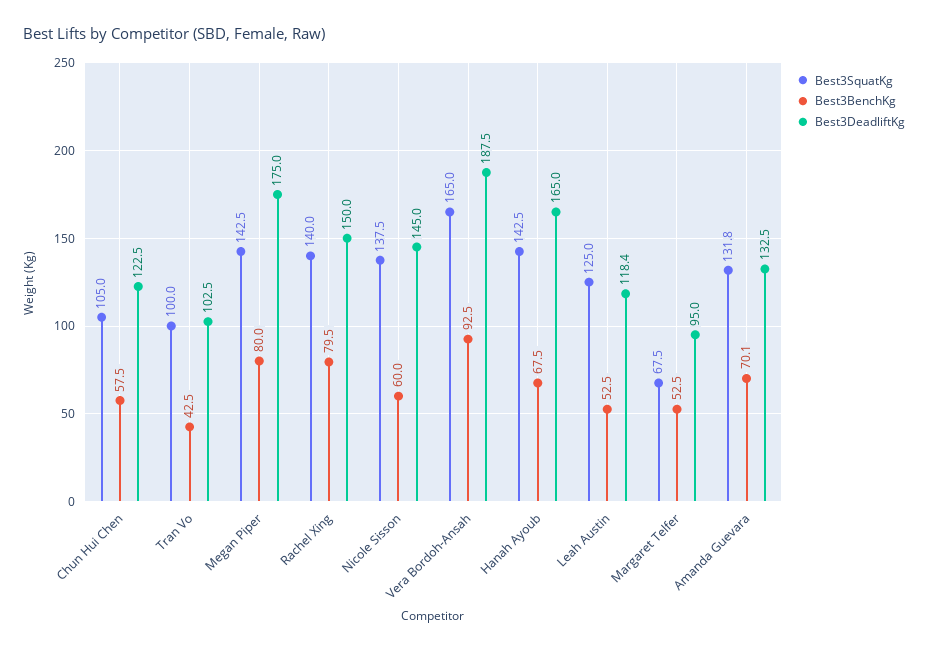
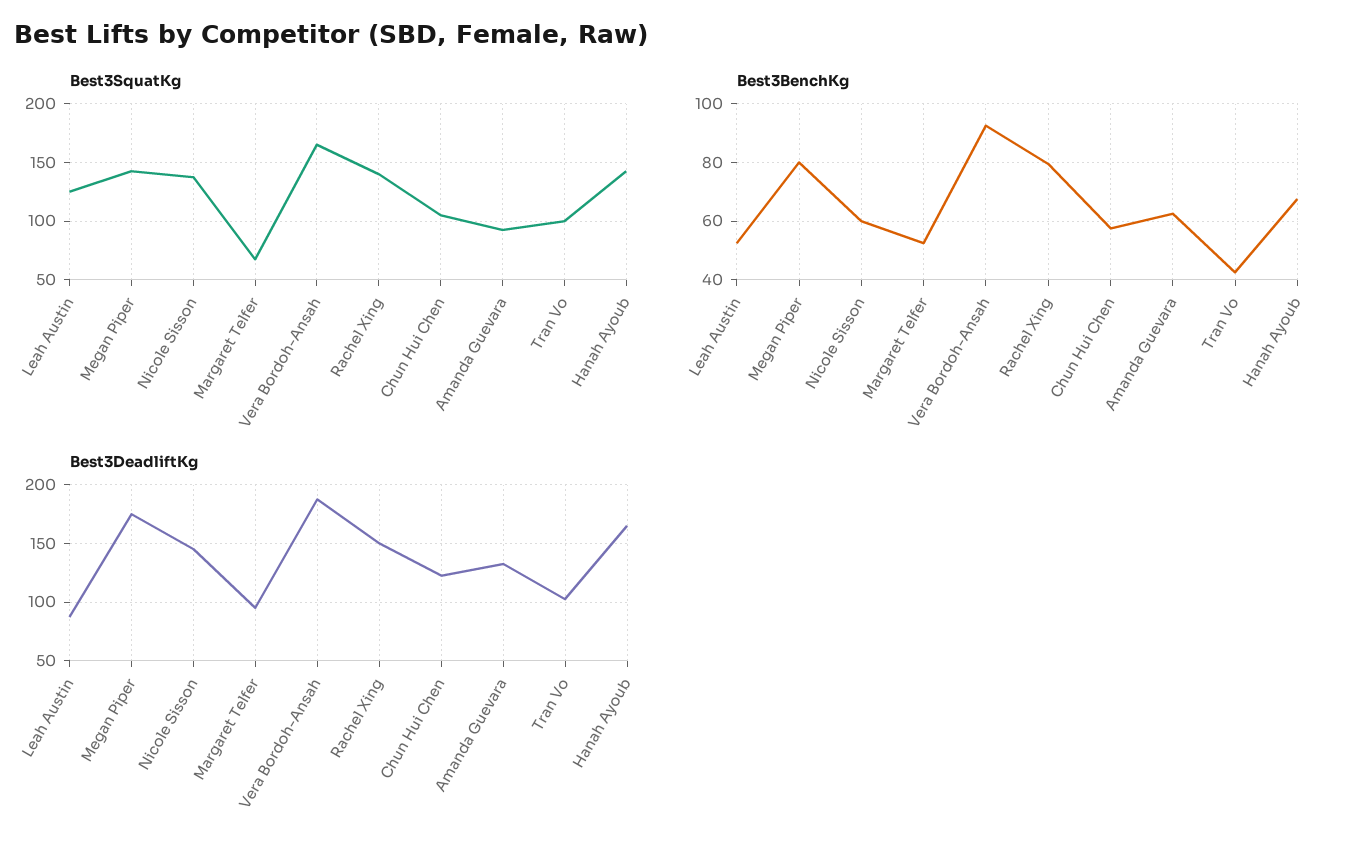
  {
    "Best3SquatKg": {
      "Chun Hui Chen": 105,
      "Tran Vo": 100,
      "Megan Piper": 142.5,
      "Rachel Xing": 140,
      "Nicole Sisson": 137.5,
      "Vera Bordoh-Ansah": 165,
      "Hanah Ayoub": 142.5,
      "Leah Austin": 125,
      "Margaret Telfer": 67.5,
-     "Amanda Guevara": 131.8
+     "Amanda Guevara": 90
    },
    "Best3BenchKg": {
      "Chun Hui Chen": 57.5,
      "Tran Vo": 42.5,
      "Megan Piper": 80,
      "Rachel Xing": 79.5,
      "Nicole Sisson": 60,
      "Vera Bordoh-Ansah": 92.5,
      "Hanah Ayoub": 67.5,
      "Leah Austin": 52.5,
      "Margaret Telfer": 52.5,
-     "Amanda Guevara": 70.1
+     "Amanda Guevara": 62.5
    },
    "Best3DeadliftKg": {
      "Chun Hui Chen": 122.5,
      "Tran Vo": 102.5,
      "Megan Piper": 175,
      "Rachel Xing": 150,
      "Nicole Sisson": 145,
      "Vera Bordoh-Ansah": 187.5,
      "Hanah Ayoub": 165,
-     "Leah Austin": 118.4,
+     "Leah Austin": 90,
      "Margaret Telfer": 95,
      "Amanda Guevara": 132.5
    }
  }

